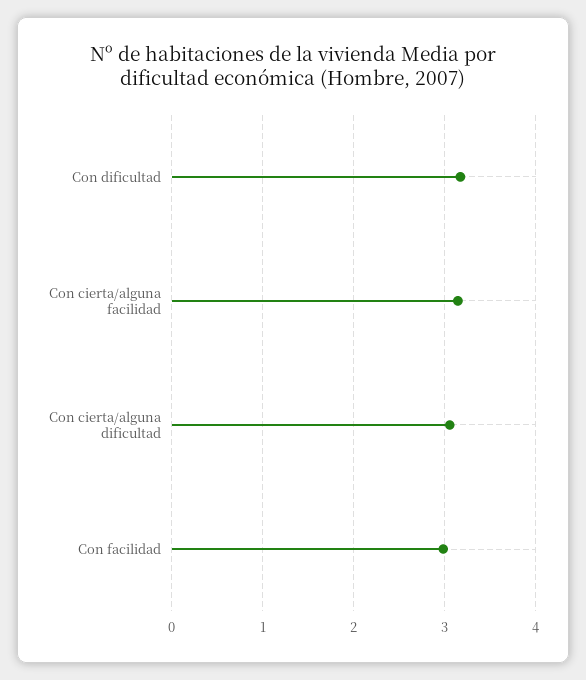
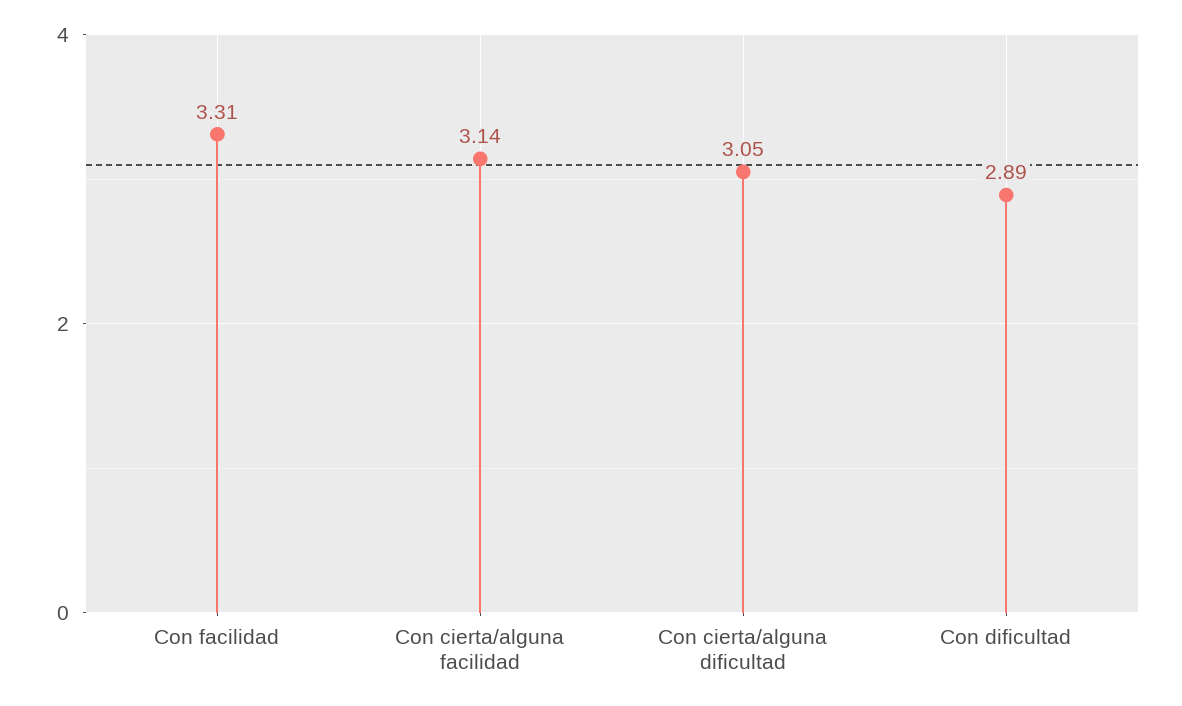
  {
-   "Con dificultad": 3.2,
+   "Con dificultad": 2.89,
    "Con cierta/alguna facilidad": 3.14,
    "Con cierta/alguna dificultad": 3.05,
-   "Con facilidad": 3
+   "Con facilidad": 3.31
  }

